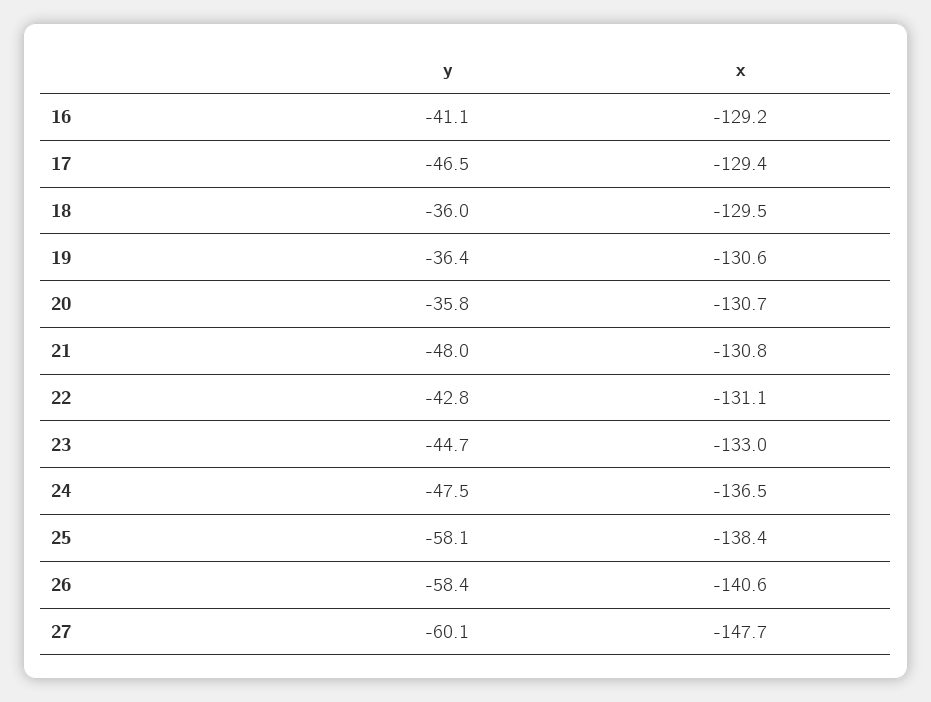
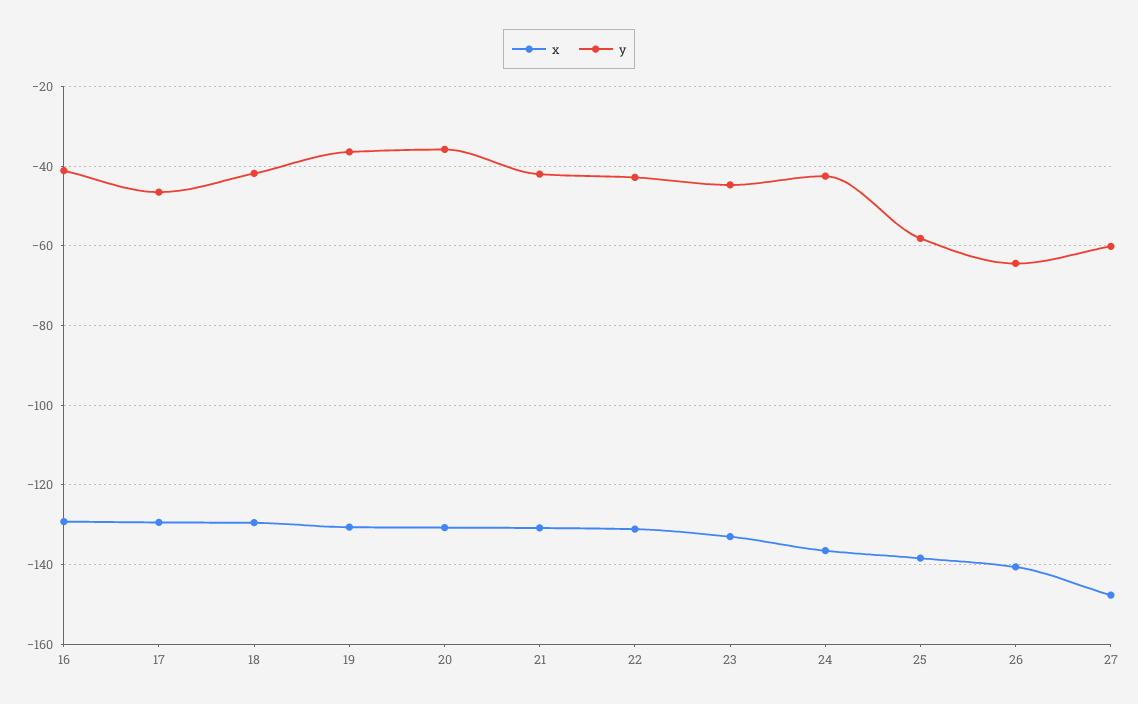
  {
    "y": {
      "16": -41.1,
      "17": -46.5,
-     "18": -36,
+     "18": -42,
      "19": -36.4,
      "20": -35.8,
-     "21": -48,
+     "21": -42,
      "22": -42.8,
      "23": -44.7,
-     "24": -47.5,
+     "24": -42,
      "25": -58.1,
-     "26": -58.4,
+     "26": -64,
      "27": -60.1
    },
    "x": {
      "16": -129.2,
      "17": -129.4,
      "18": -129.5,
      "19": -130.6,
      "20": -130.7,
      "21": -130.8,
      "22": -131.1,
      "23": -133,
      "24": -136.5,
      "25": -138.4,
      "26": -140.6,
      "27": -147.7
    }
  }

